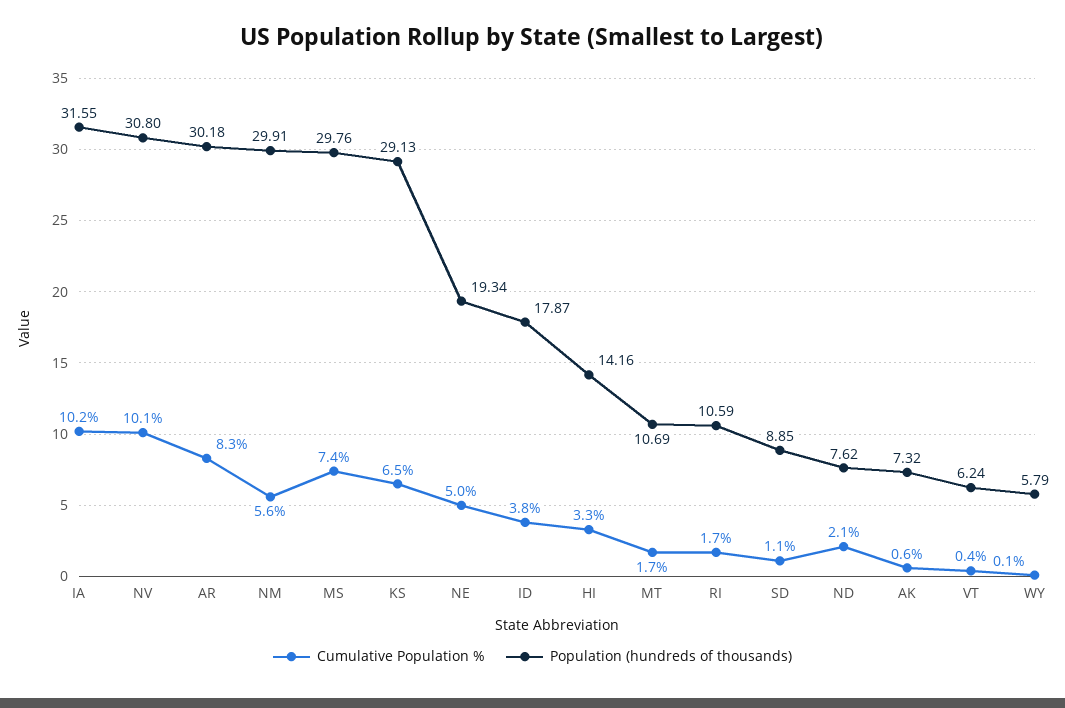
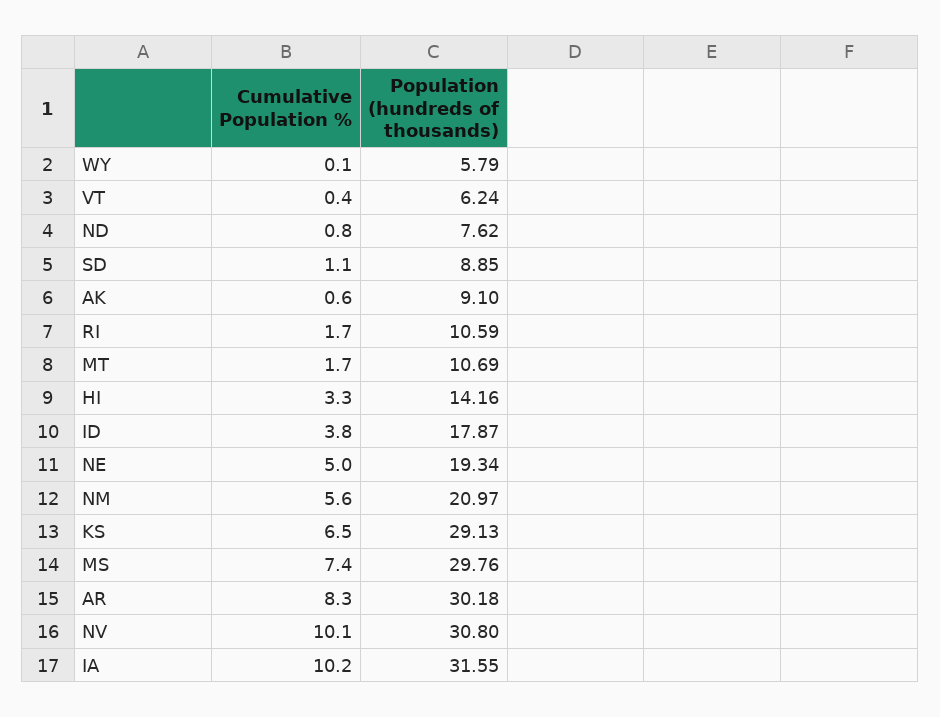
  {
    "Cumulative Population %": {
      "IA": 10.2,
      "NV": 10.1,
      "AR": 8.3,
      "NM": 5.6,
      "MS": 7.4,
      "KS": 6.5,
      "NE": 5,
      "ID": 3.8,
      "HI": 3.3,
      "MT": 1.7,
      "RI": 1.7,
      "SD": 1.1,
-     "ND": 2.1,
+     "ND": 0.8,
      "AK": 0.6,
      "VT": 0.4,
      "WY": 0.1
    },
    "Population (hundreds of thousands)": {
      "IA": 31.55,
      "NV": 30.8,
      "AR": 30.18,
-     "NM": 29.91,
+     "NM": 20.97,
      "MS": 29.76,
      "KS": 29.13,
      "NE": 19.34,
      "ID": 17.87,
      "HI": 14.16,
      "MT": 10.69,
      "RI": 10.59,
      "SD": 8.85,
      "ND": 7.62,
-     "AK": 7.32,
+     "AK": 9.1,
      "VT": 6.24,
      "WY": 5.79
    }
  }

